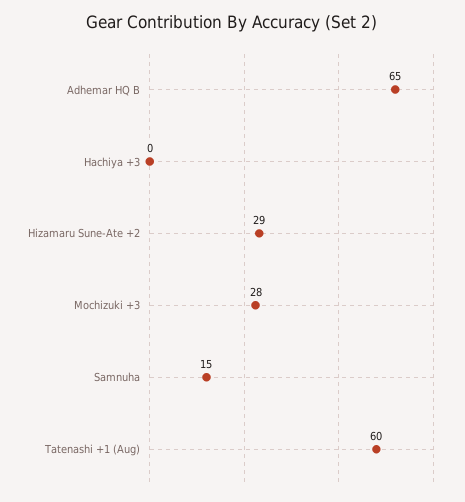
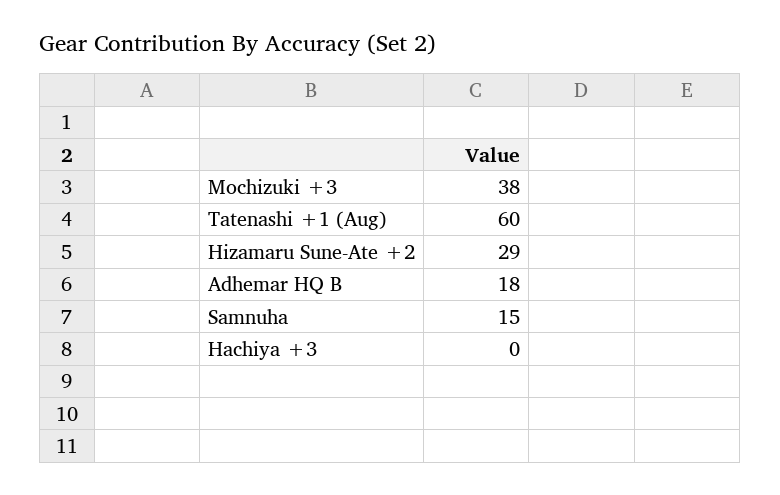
  {
-   "Adhemar HQ B": 65,
+   "Adhemar HQ B": 18,
    "Hachiya +3": 0,
    "Hizamaru Sune-Ate +2": 29,
-   "Mochizuki +3": 28,
+   "Mochizuki +3": 38,
    "Samnuha": 15,
    "Tatenashi +1 (Aug)": 60
  }

